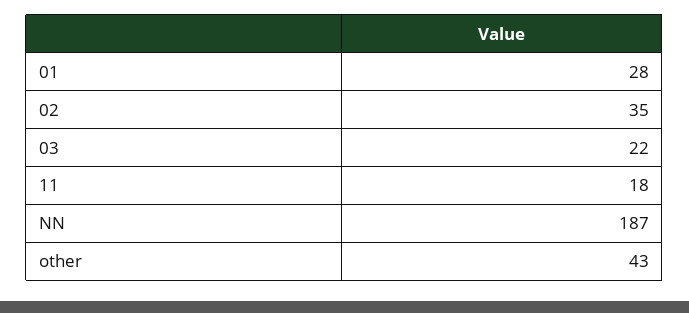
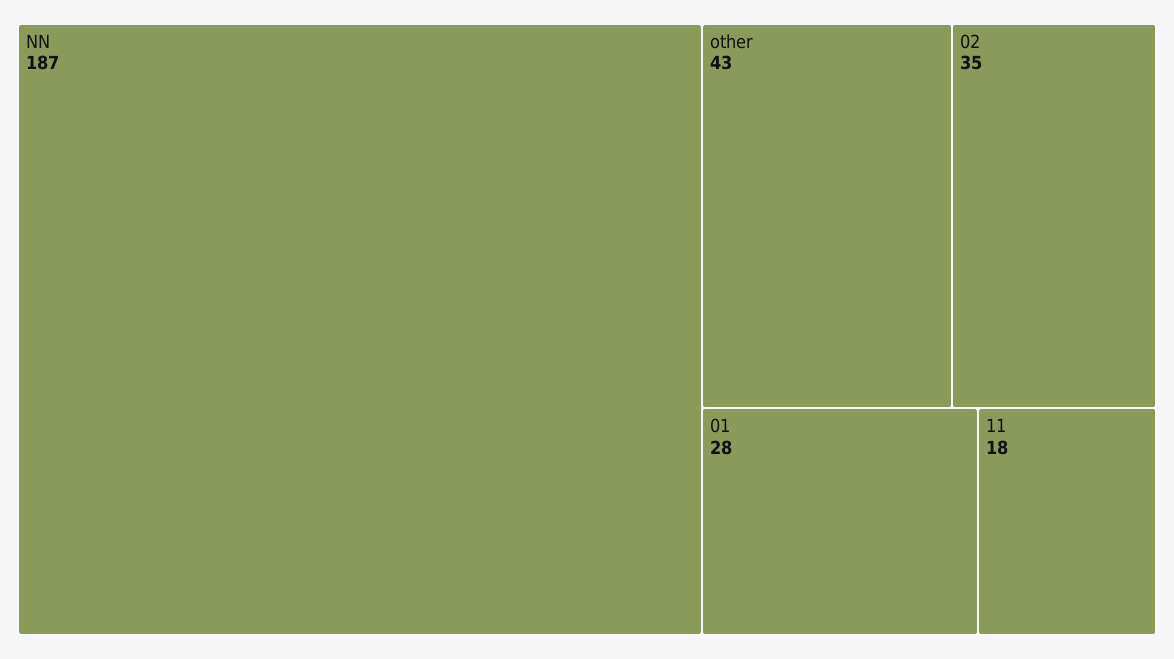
  {
    "01": 28,
    "02": 35,
-   "03": 22,
    "11": 18,
    "NN": 187,
    "other": 43
  }

